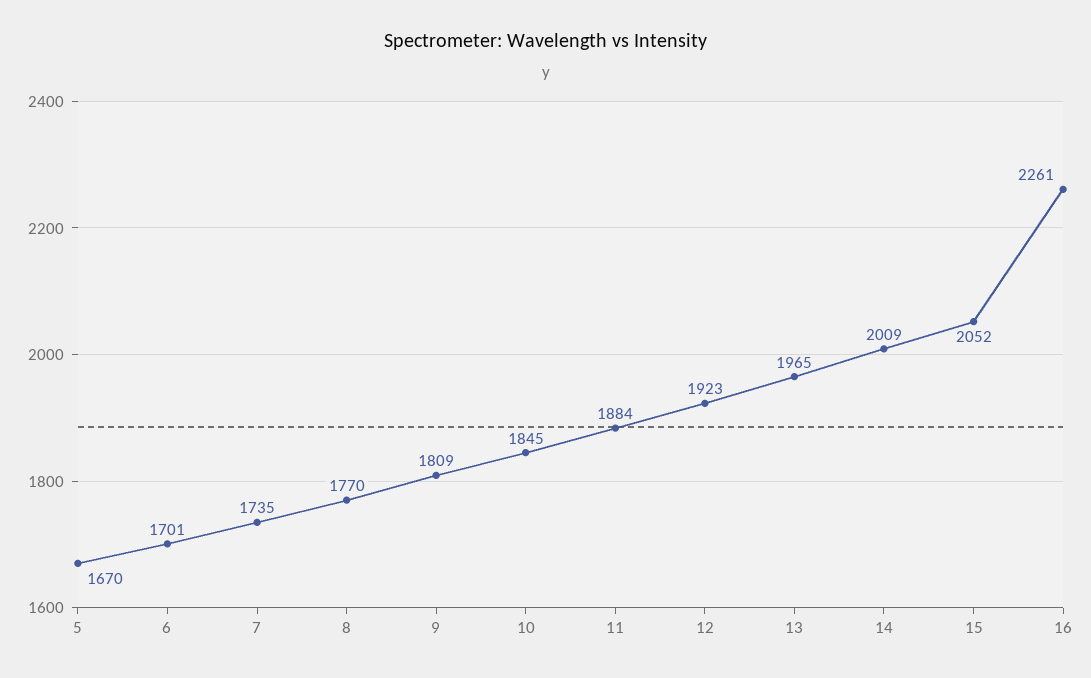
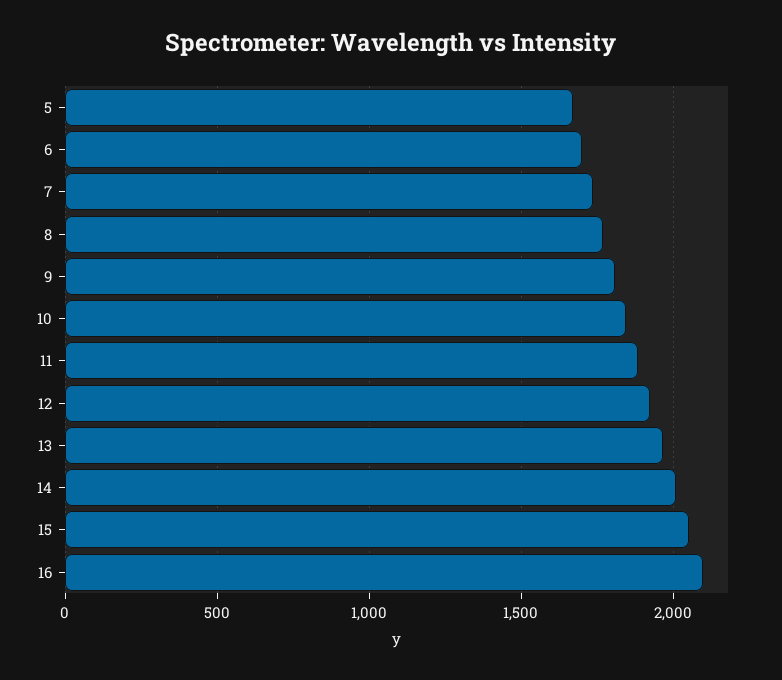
  {
    "5": 1670,
    "6": 1701,
    "7": 1735,
    "8": 1770,
    "9": 1809,
    "10": 1845,
    "11": 1884,
    "12": 1923,
    "13": 1965,
    "14": 2009,
    "15": 2052,
-   "16": 2261
+   "16": 2100
  }

